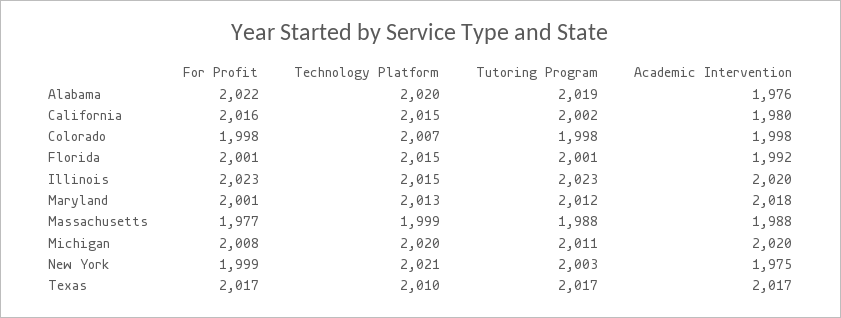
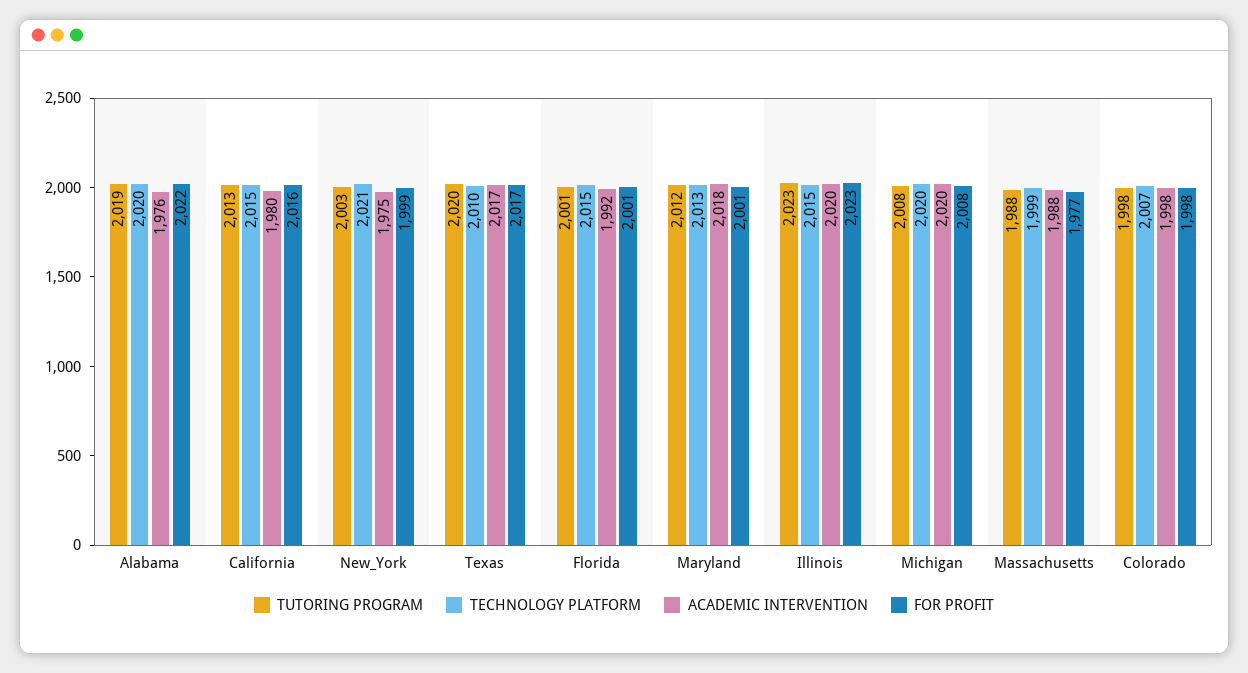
  {
    "For Profit": {
      "Alabama": 2022,
      "California": 2016,
      "Colorado": 1998,
      "Florida": 2001,
      "Illinois": 2023,
      "Maryland": 2001,
      "Massachusetts": 1977,
      "Michigan": 2008,
      "New York": 1999,
      "Texas": 2017
    },
    "Technology Platform": {
      "Alabama": 2020,
      "California": 2015,
      "Colorado": 2007,
      "Florida": 2015,
      "Illinois": 2015,
      "Maryland": 2013,
      "Massachusetts": 1999,
      "Michigan": 2020,
      "New York": 2021,
      "Texas": 2010
    },
    "Tutoring Program": {
      "Alabama": 2019,
-     "California": 2002,
+     "California": 2013,
      "Colorado": 1998,
      "Florida": 2001,
      "Illinois": 2023,
      "Maryland": 2012,
      "Massachusetts": 1988,
-     "Michigan": 2011,
+     "Michigan": 2008,
      "New York": 2003,
-     "Texas": 2017
+     "Texas": 2020
    },
    "Academic Intervention": {
      "Alabama": 1976,
      "California": 1980,
      "Colorado": 1998,
      "Florida": 1992,
      "Illinois": 2020,
      "Maryland": 2018,
      "Massachusetts": 1988,
      "Michigan": 2020,
      "New York": 1975,
      "Texas": 2017
    }
  }

